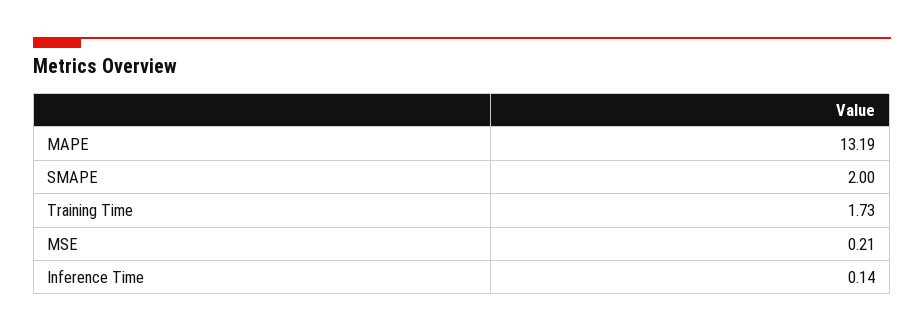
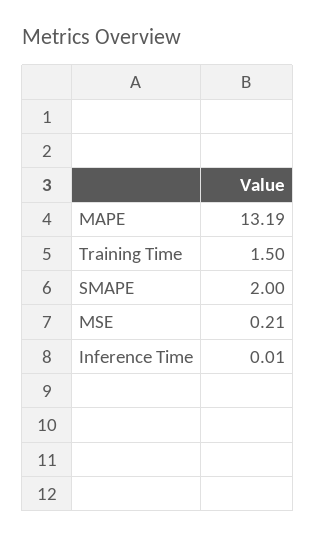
  {
    "MAPE": 13.19,
    "SMAPE": 2,
-   "Training Time": 1.73,
+   "Training Time": 1.5,
    "MSE": 0.21,
-   "Inference Time": 0.14
+   "Inference Time": 0.01
  }

